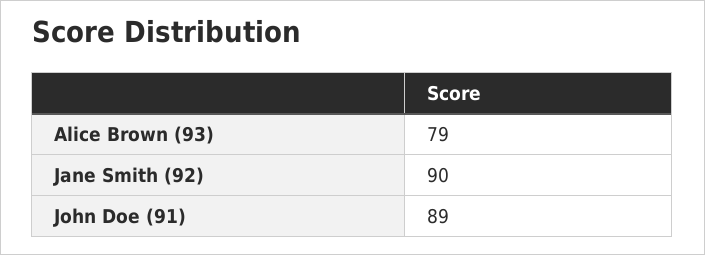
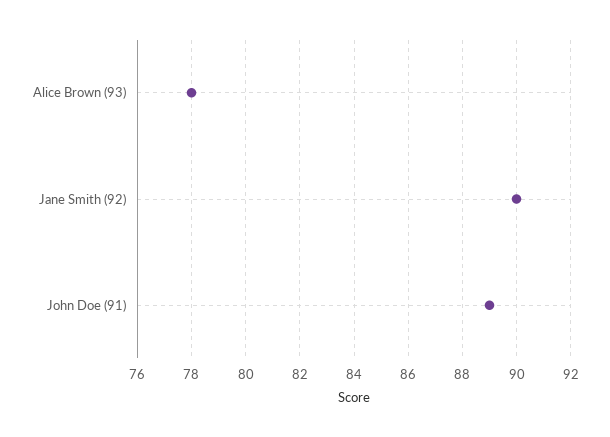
  {
-   "Alice Brown (93)": 79,
+   "Alice Brown (93)": 78,
    "Jane Smith (92)": 90,
    "John Doe (91)": 89
  }

